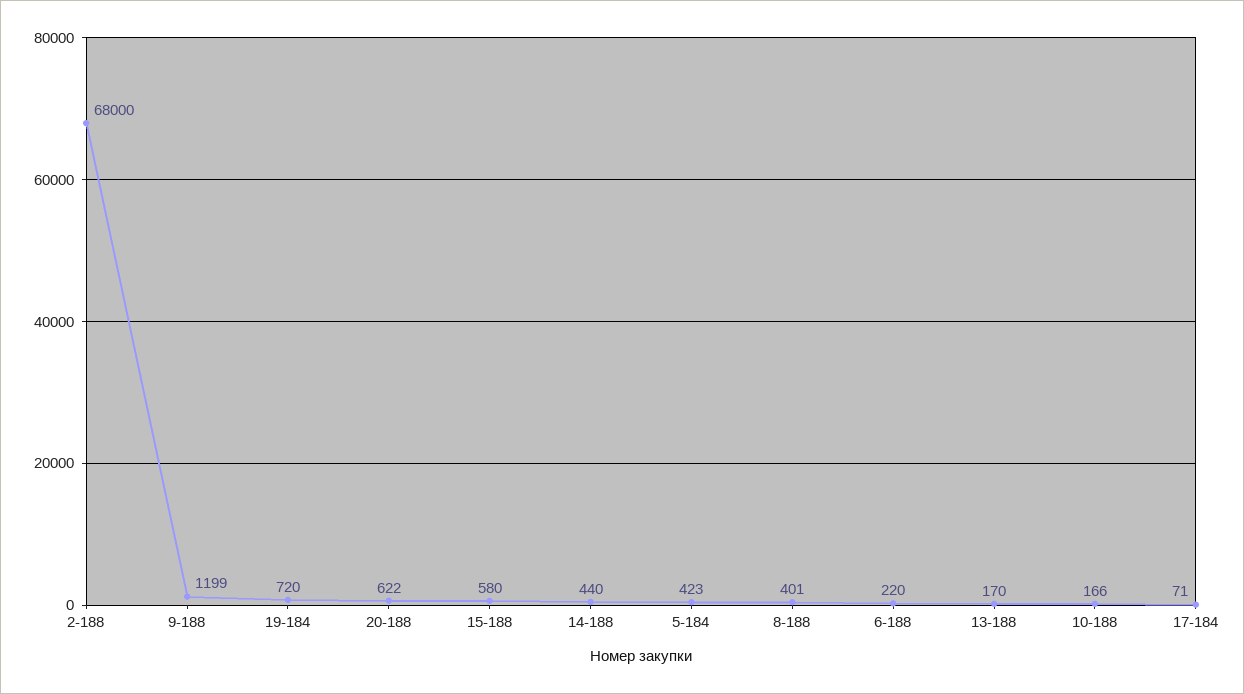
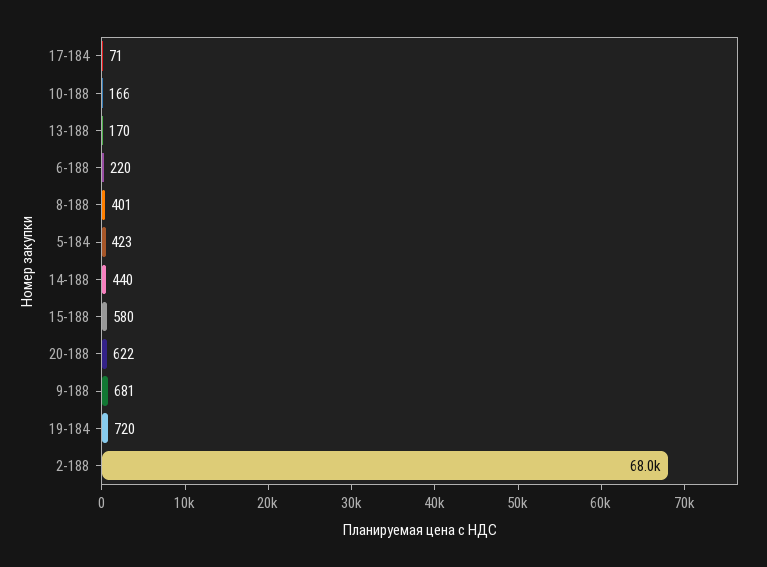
  {
    "2-188": 68000,
-   "9-188": 1199,
+   "9-188": 681,
    "19-184": 720,
    "20-188": 622,
    "15-188": 580,
    "14-188": 440,
    "5-184": 423,
    "8-188": 401,
    "6-188": 220,
    "13-188": 170,
    "10-188": 166,
    "17-184": 71
  }

